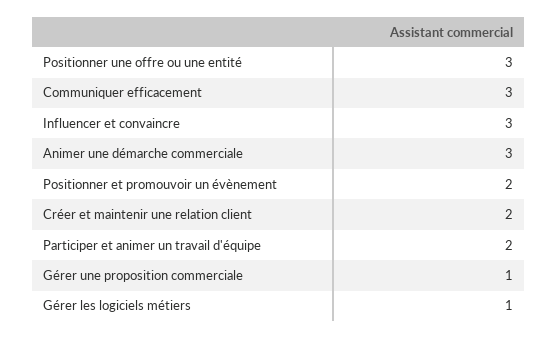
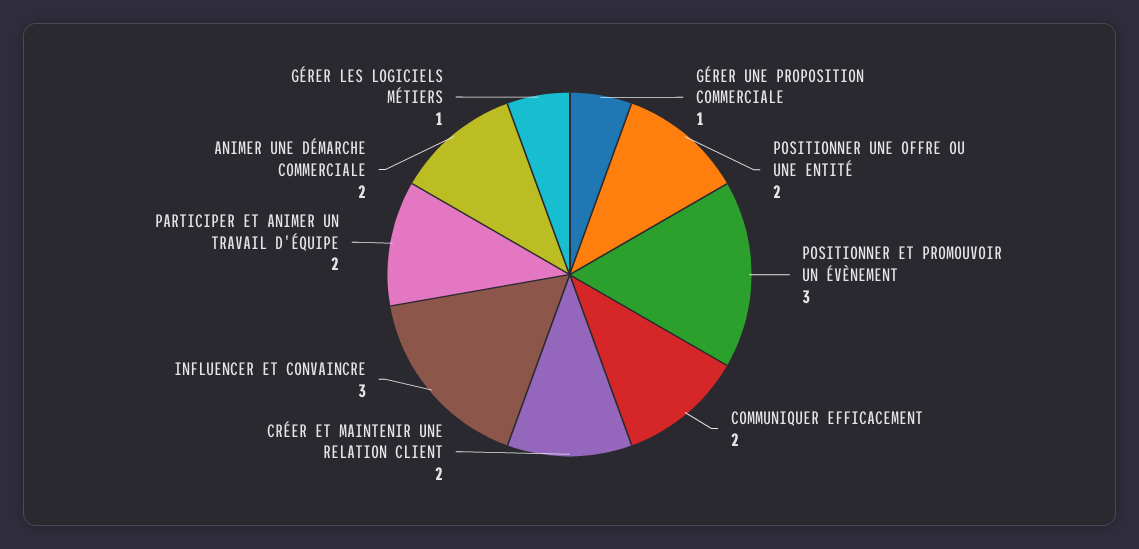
  {
-   "Positionner une offre ou une entité": 3,
+   "Positionner une offre ou une entité": 2,
-   "Communiquer efficacement": 3,
+   "Communiquer efficacement": 2,
    "Influencer et convaincre": 3,
-   "Animer une démarche commerciale": 3,
+   "Animer une démarche commerciale": 2,
-   "Positionner et promouvoir un évènement": 2,
+   "Positionner et promouvoir un évènement": 3,
    "Créer et maintenir une relation client": 2,
    "Participer et animer un travail d'équipe": 2,
    "Gérer une proposition commerciale": 1,
    "Gérer les logiciels métiers": 1
  }

